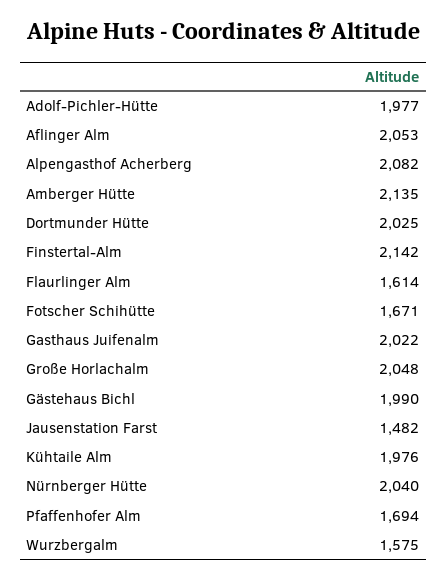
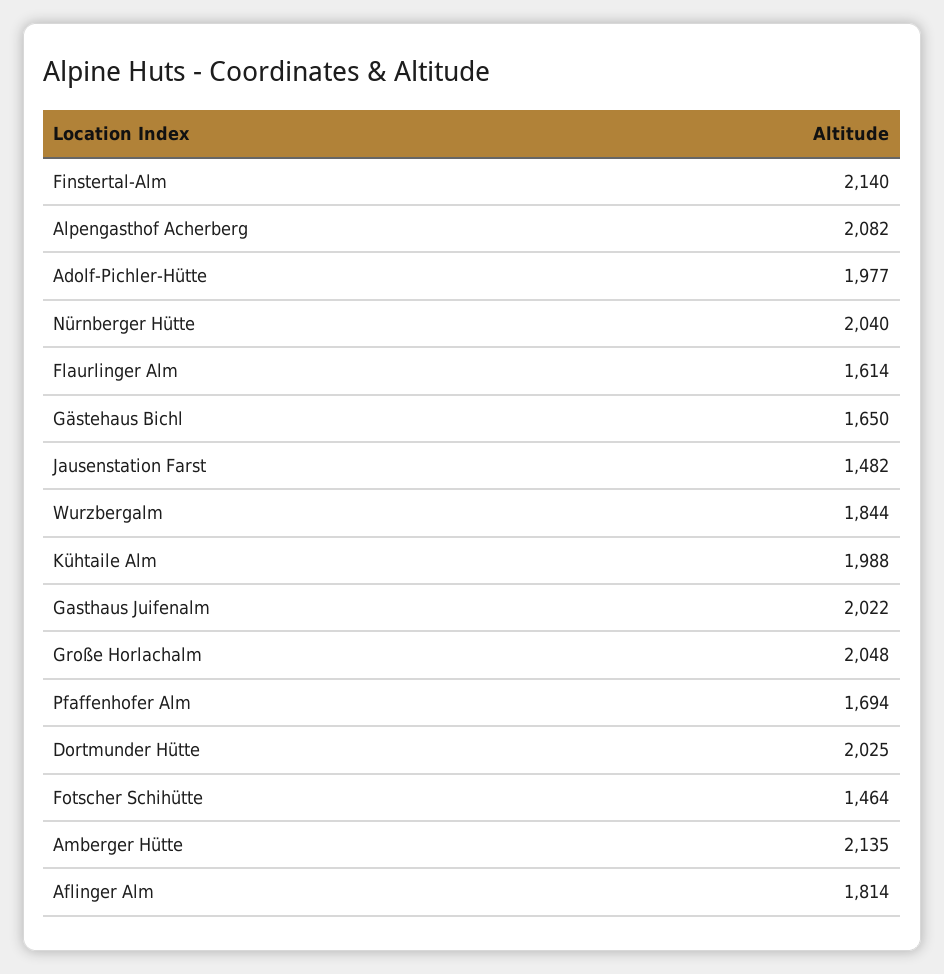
  {
    "Adolf-Pichler-Hütte": 1977,
-   "Aflinger Alm": 2053,
+   "Aflinger Alm": 1814,
    "Alpengasthof Acherberg": 2082,
    "Amberger Hütte": 2135,
    "Dortmunder Hütte": 2025,
-   "Finstertal-Alm": 2142,
+   "Finstertal-Alm": 2140,
    "Flaurlinger Alm": 1614,
-   "Fotscher Schihütte": 1671,
+   "Fotscher Schihütte": 1464,
    "Gasthaus Juifenalm": 2022,
    "Große Horlachalm": 2048,
-   "Gästehaus Bichl": 1990,
+   "Gästehaus Bichl": 1650,
    "Jausenstation Farst": 1482,
-   "Kühtaile Alm": 1976,
+   "Kühtaile Alm": 1988,
    "Nürnberger Hütte": 2040,
    "Pfaffenhofer Alm": 1694,
-   "Wurzbergalm": 1575
+   "Wurzbergalm": 1844
  }

